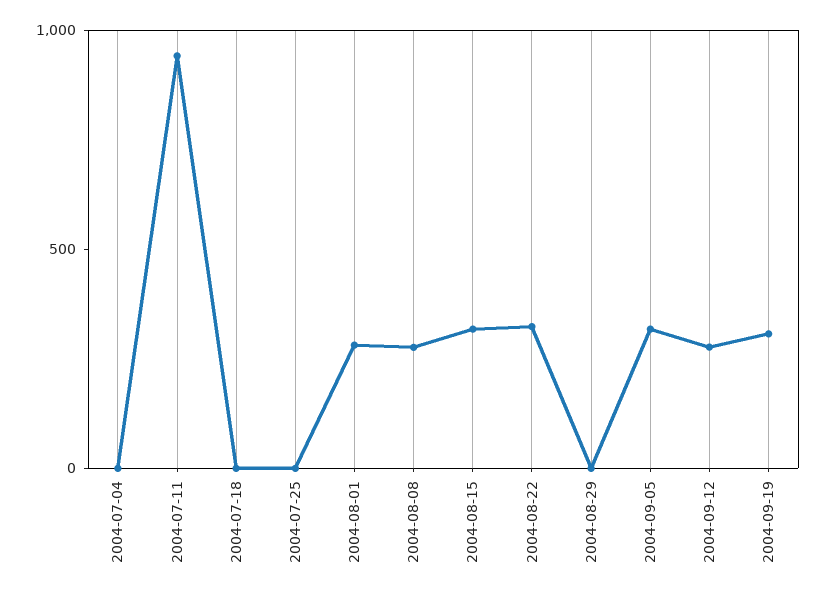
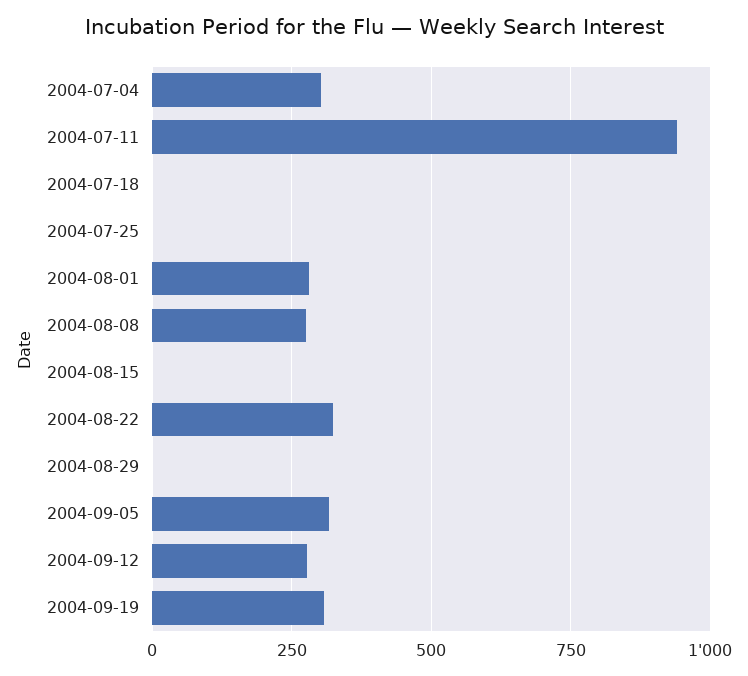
  {
-   "2004-07-04": 0,
+   "2004-07-04": 300,
    "2004-07-11": 950,
    "2004-07-18": 0,
    "2004-07-25": 0,
    "2004-08-01": 275,
    "2004-08-08": 275,
-   "2004-08-15": 300,
+   "2004-08-15": 0,
    "2004-08-22": 325,
    "2004-08-29": 0,
    "2004-09-05": 325,
    "2004-09-12": 275,
    "2004-09-19": 300
  }

